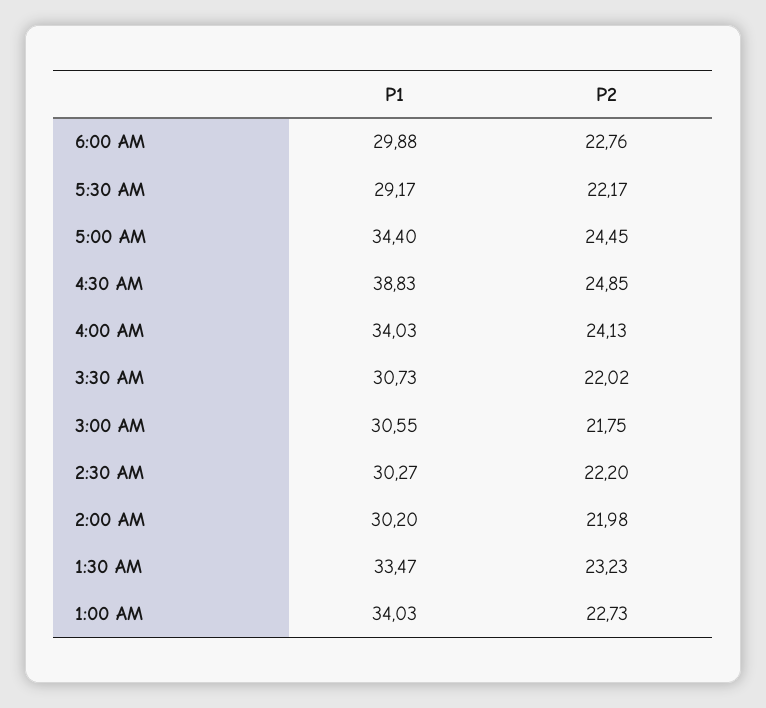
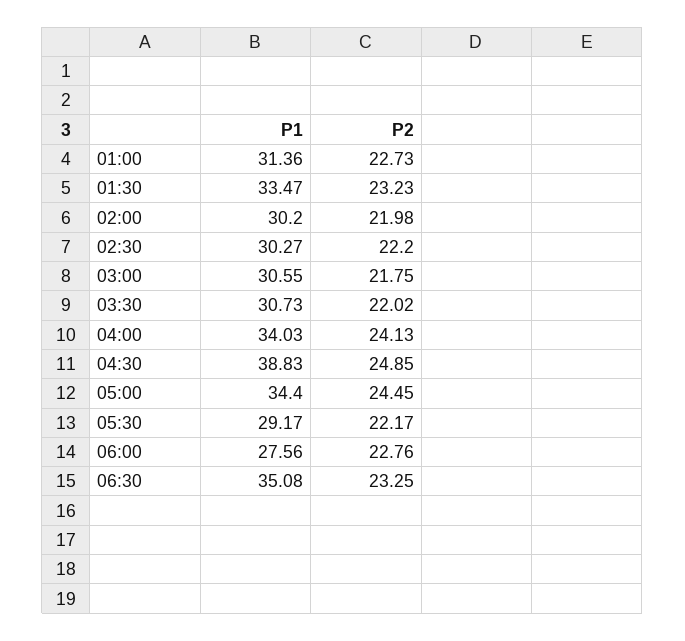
  {
    "P1": {
-     "6:00 AM": 29.88,
+     "6:00 AM": 27.56,
      "5:30 AM": 29.17,
      "5:00 AM": 34.4,
      "4:30 AM": 38.83,
      "4:00 AM": 34.03,
      "3:30 AM": 30.73,
      "3:00 AM": 30.55,
      "2:30 AM": 30.27,
      "2:00 AM": 30.2,
      "1:30 AM": 33.47,
-     "1:00 AM": 34.03
+     "1:00 AM": 31.36,
+     "06:30": 35.08
    },
    "P2": {
      "6:00 AM": 22.76,
      "5:30 AM": 22.17,
      "5:00 AM": 24.45,
      "4:30 AM": 24.85,
      "4:00 AM": 24.13,
      "3:30 AM": 22.02,
      "3:00 AM": 21.75,
      "2:30 AM": 22.2,
      "2:00 AM": 21.98,
      "1:30 AM": 23.23,
-     "1:00 AM": 22.73
+     "1:00 AM": 22.73,
+     "06:30": 23.25
    }
  }

